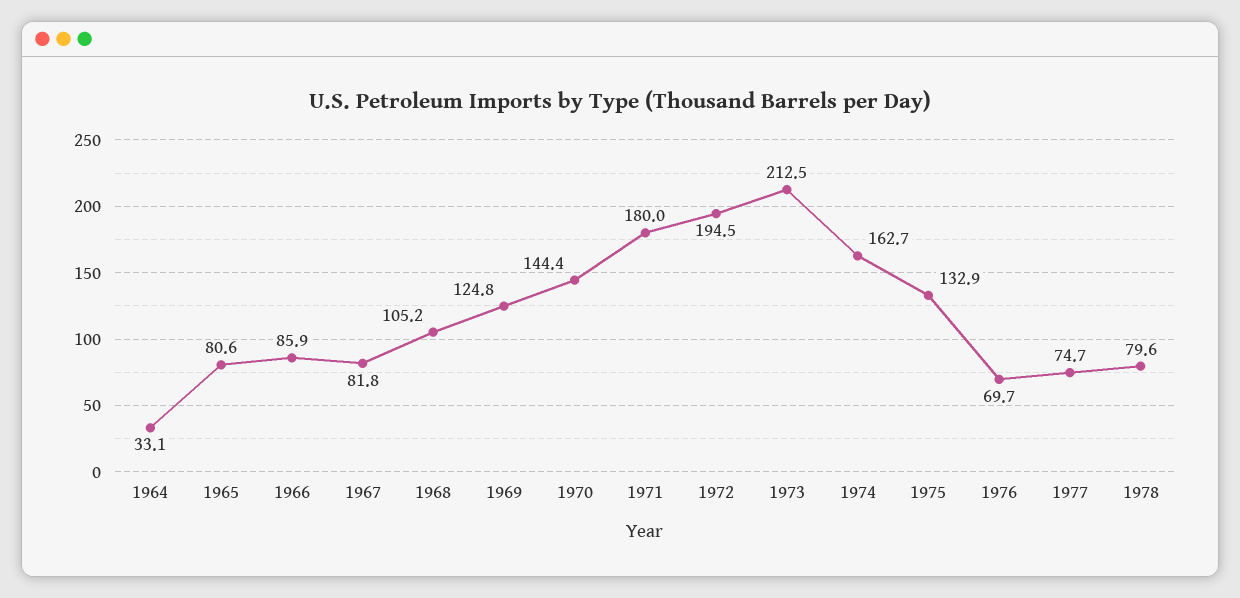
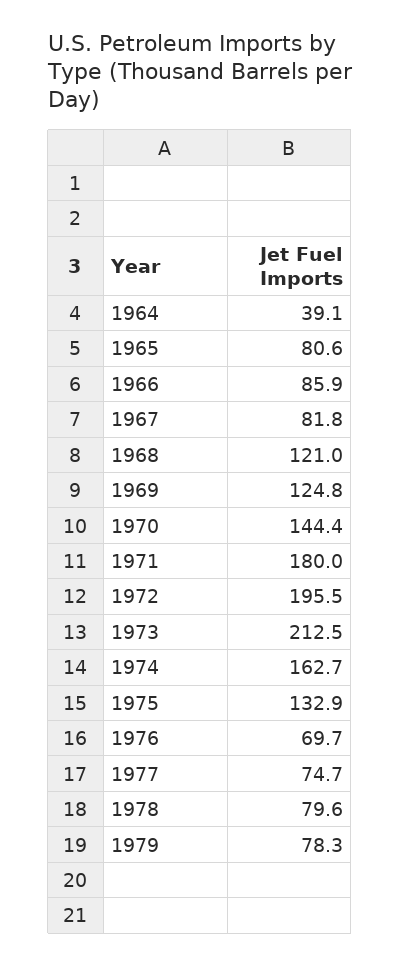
  {
-   "1964": 33.1,
+   "1964": 39.1,
    "1965": 80.6,
    "1966": 85.9,
    "1967": 81.8,
-   "1968": 105.2,
+   "1968": 121,
    "1969": 124.8,
    "1970": 144.4,
    "1971": 180,
-   "1972": 194.5,
+   "1972": 195.5,
    "1973": 212.5,
    "1974": 162.7,
    "1975": 132.9,
    "1976": 69.7,
    "1977": 74.7,
-   "1978": 79.6
+   "1978": 79.6,
+   "1979": 78.3
  }

